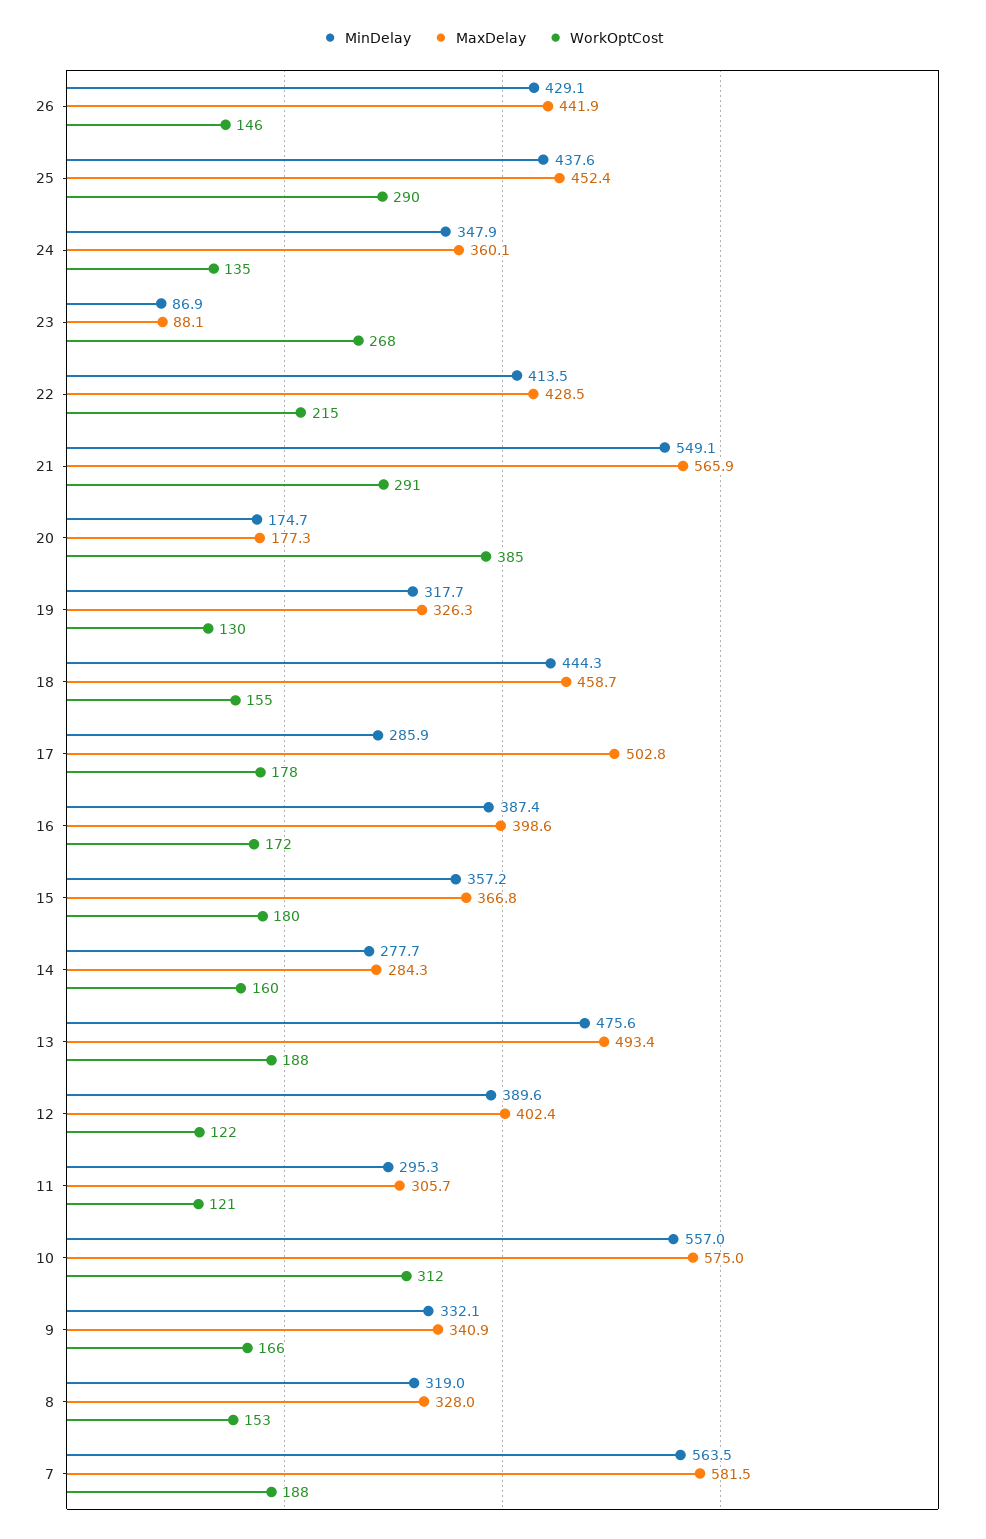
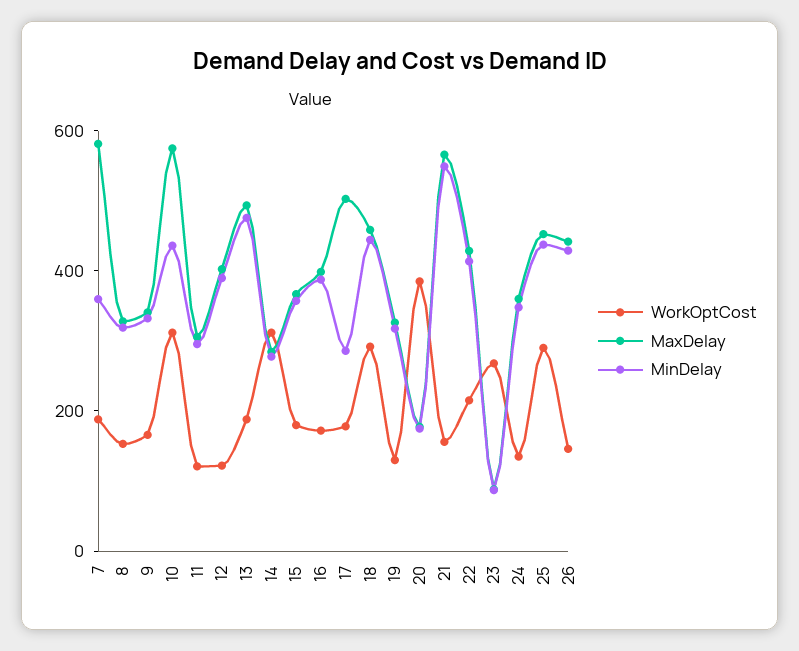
  {
    "MinDelay": {
      "26": 429.1,
      "25": 437.6,
      "24": 347.9,
      "23": 86.9,
      "22": 413.5,
      "21": 549.1,
      "20": 174.7,
      "19": 317.7,
      "18": 444.3,
      "17": 285.9,
      "16": 387.4,
      "15": 357.2,
      "14": 277.7,
      "13": 475.6,
      "12": 389.6,
      "11": 295.3,
-     "10": 557,
+     "10": 450,
      "9": 332.1,
      "8": 319,
-     "7": 563.5
+     "7": 350
    },
    "MaxDelay": {
      "26": 441.9,
      "25": 452.4,
      "24": 360.1,
      "23": 88.1,
      "22": 428.5,
      "21": 565.9,
      "20": 177.3,
      "19": 326.3,
      "18": 458.7,
      "17": 502.8,
      "16": 398.6,
      "15": 366.8,
      "14": 284.3,
      "13": 493.4,
      "12": 402.4,
      "11": 305.7,
      "10": 575,
      "9": 340.9,
      "8": 328,
      "7": 581.5
    },
    "WorkOptCost": {
      "26": 146,
      "25": 290,
      "24": 135,
      "23": 268,
      "22": 215,
-     "21": 291,
+     "21": 150,
      "20": 385,
      "19": 130,
-     "18": 155,
+     "18": 300,
      "17": 178,
      "16": 172,
      "15": 180,
-     "14": 160,
+     "14": 300,
      "13": 188,
      "12": 122,
      "11": 121,
      "10": 312,
      "9": 166,
      "8": 153,
      "7": 188
    }
  }

